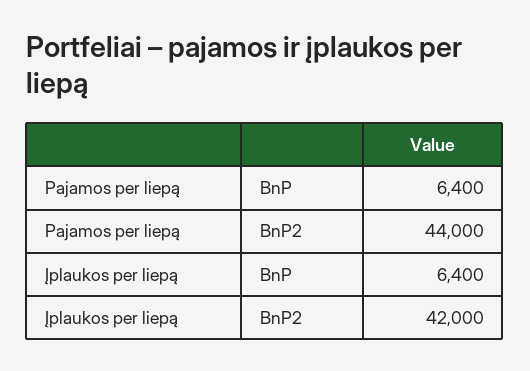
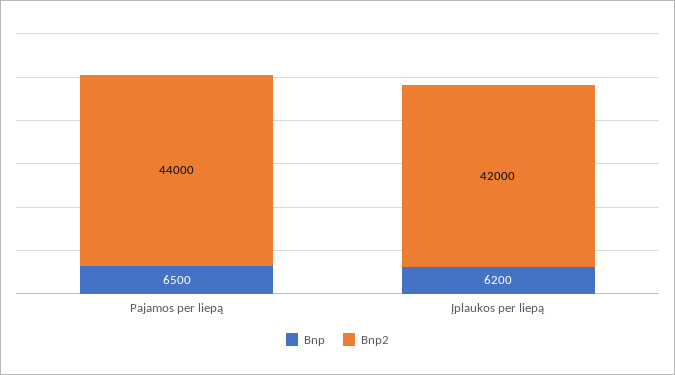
  {
    "BnP": {
-     "Pajamos per liepą": 6400,
+     "Pajamos per liepą": 6500,
-     "Įplaukos per liepą": 6400
+     "Įplaukos per liepą": 6200
    },
    "BnP2": {
      "Pajamos per liepą": 44000,
      "Įplaukos per liepą": 42000
    }
  }

